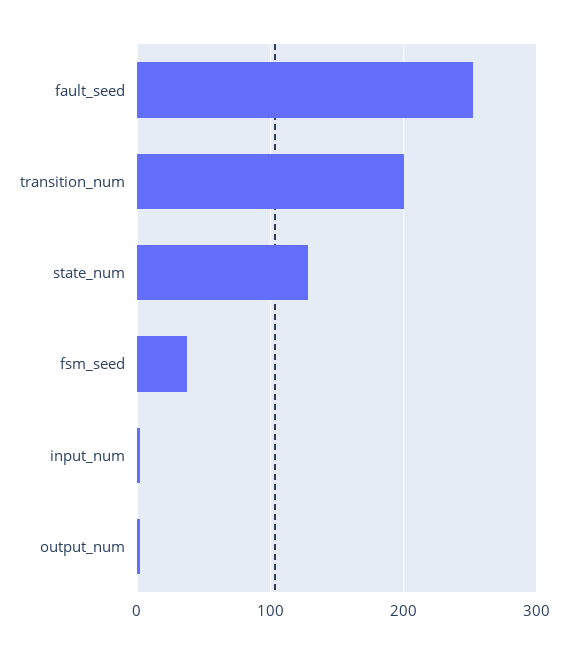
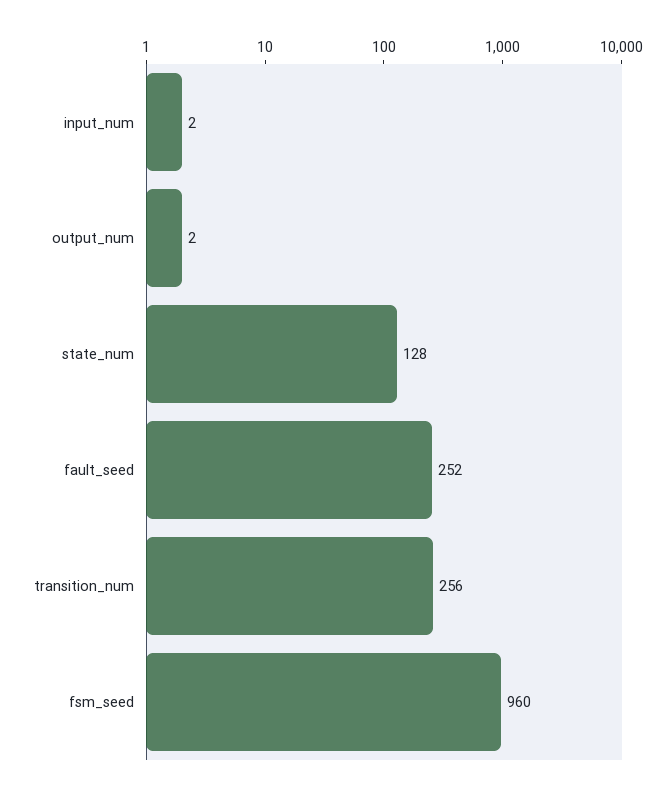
  {
    "fault_seed": 252,
-   "transition_num": 200,
+   "transition_num": 256,
    "state_num": 128,
-   "fsm_seed": 40,
+   "fsm_seed": 960,
    "input_num": 2,
    "output_num": 2
  }

